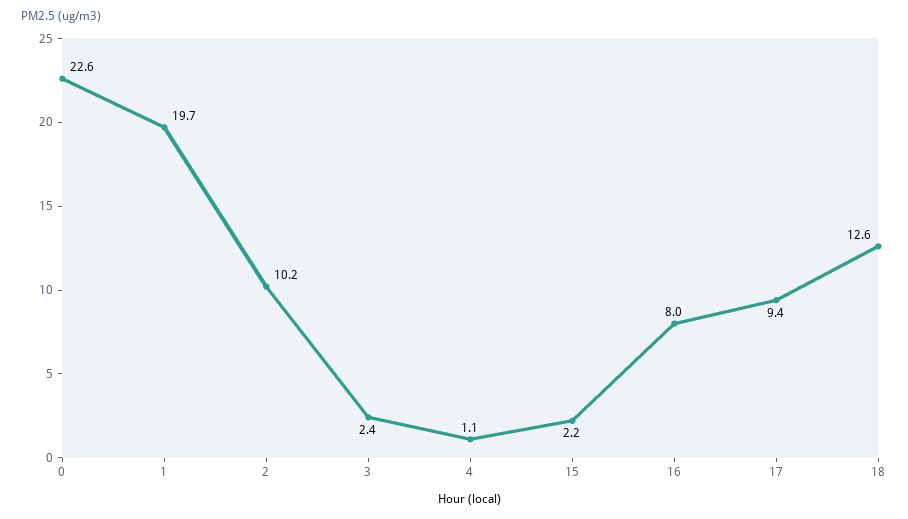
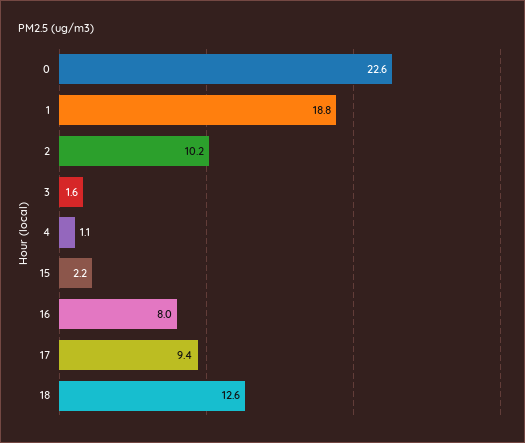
  {
    "0": 22.6,
-   "1": 19.7,
+   "1": 18.8,
    "2": 10.2,
-   "3": 2.4,
+   "3": 1.6,
    "4": 1.1,
    "15": 2.2,
    "16": 8,
    "17": 9.4,
    "18": 12.6
  }

